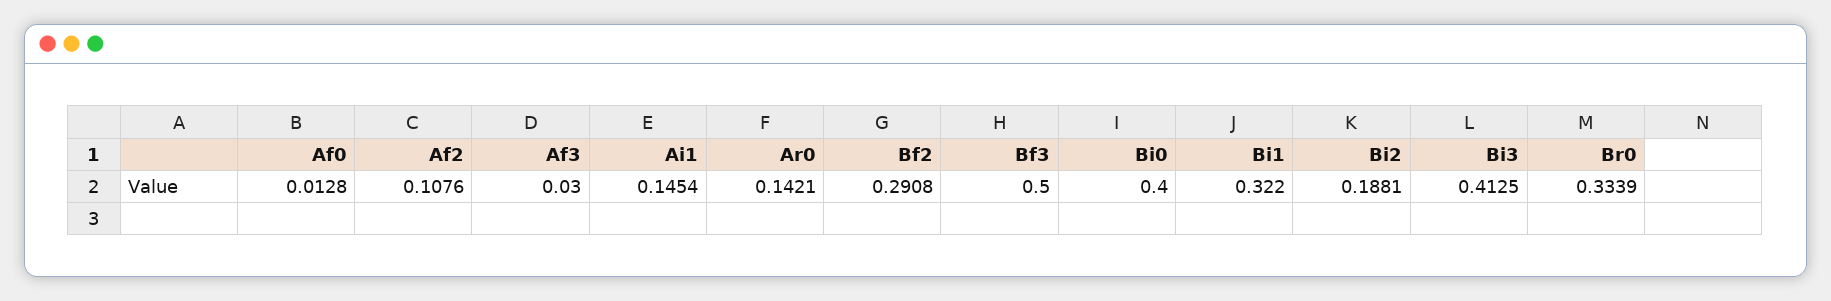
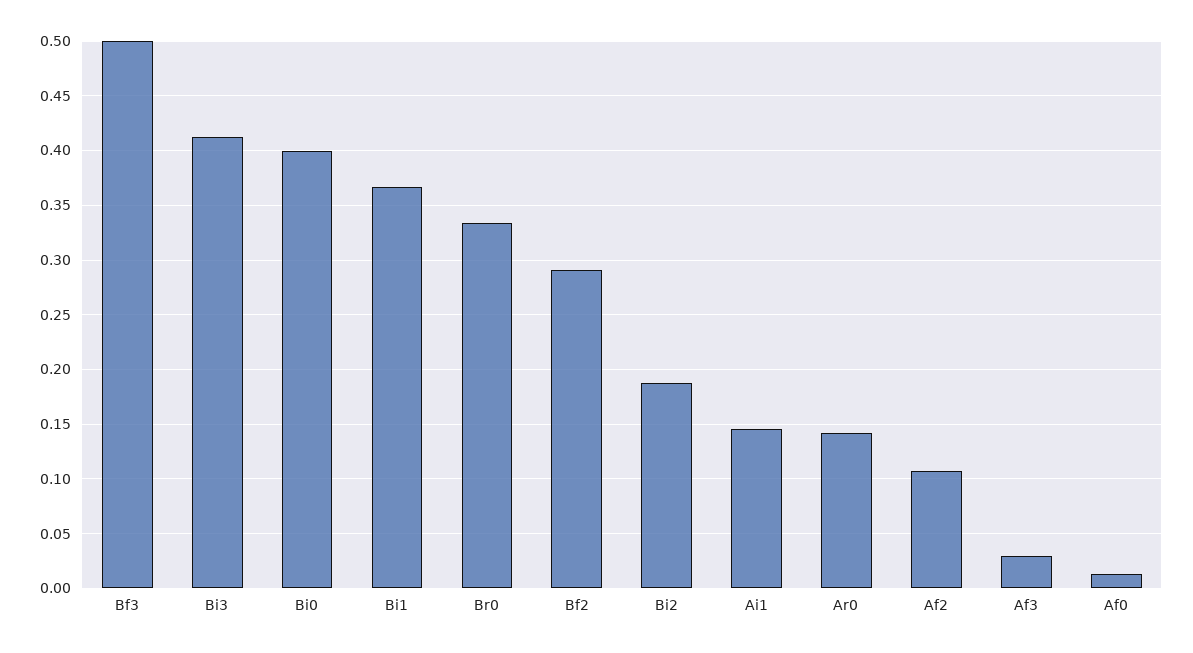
  {
    "Af0": 0.0128,
    "Af2": 0.1076,
    "Af3": 0.03,
    "Ai1": 0.1454,
    "Ar0": 0.1421,
    "Bf2": 0.2908,
    "Bf3": 0.5,
    "Bi0": 0.4,
-   "Bi1": 0.322,
+   "Bi1": 0.37,
    "Bi2": 0.1881,
    "Bi3": 0.4125,
    "Br0": 0.3339
  }

